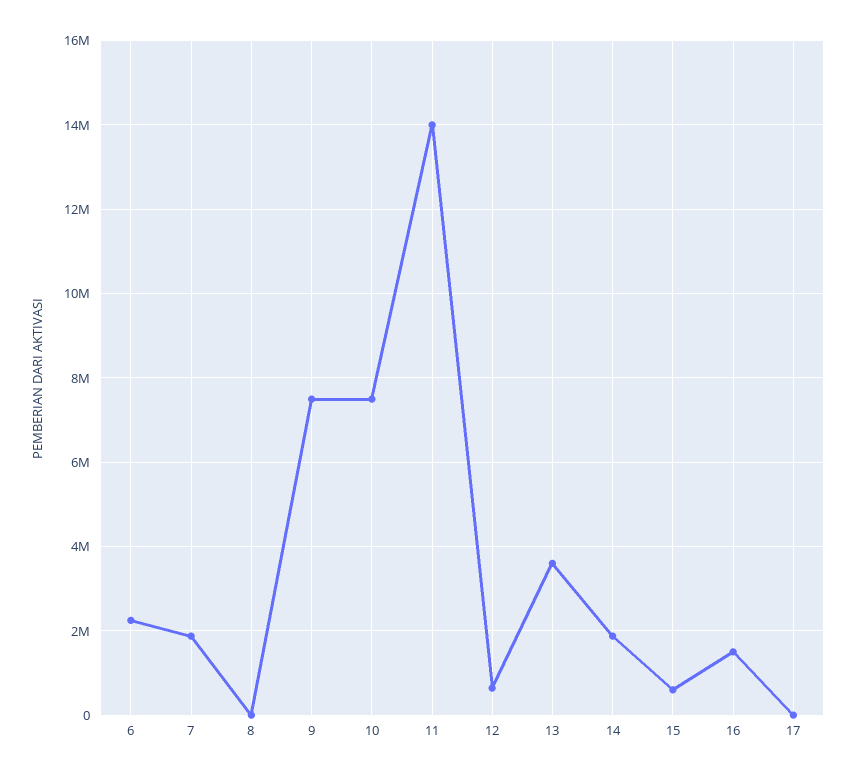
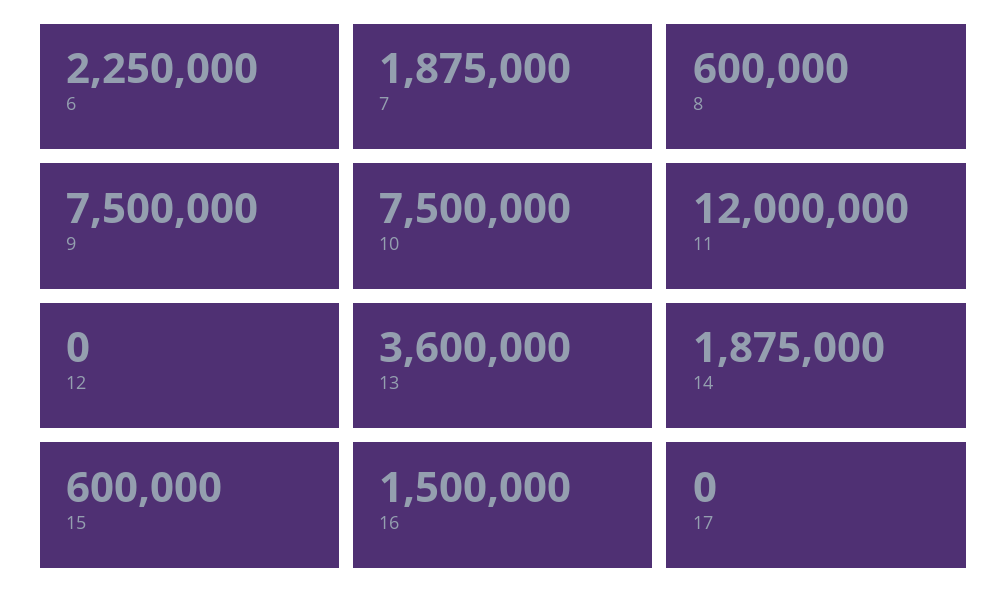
  {
    "6": 2250000,
    "7": 1875000,
-   "8": 0,
+   "8": 600000,
    "9": 7500000,
    "10": 7500000,
-   "11": 14000000,
+   "11": 12000000,
-   "12": 600000,
+   "12": 0,
    "13": 3600000,
    "14": 1875000,
    "15": 600000,
    "16": 1500000,
    "17": 0
  }

